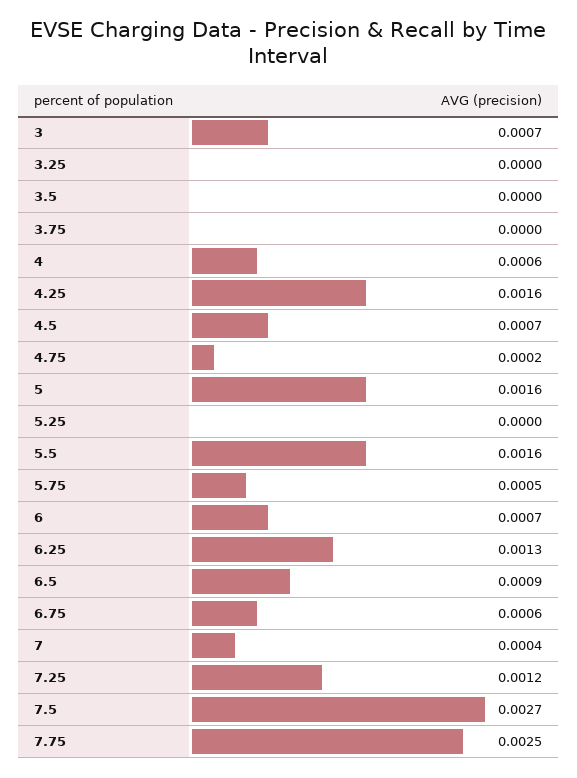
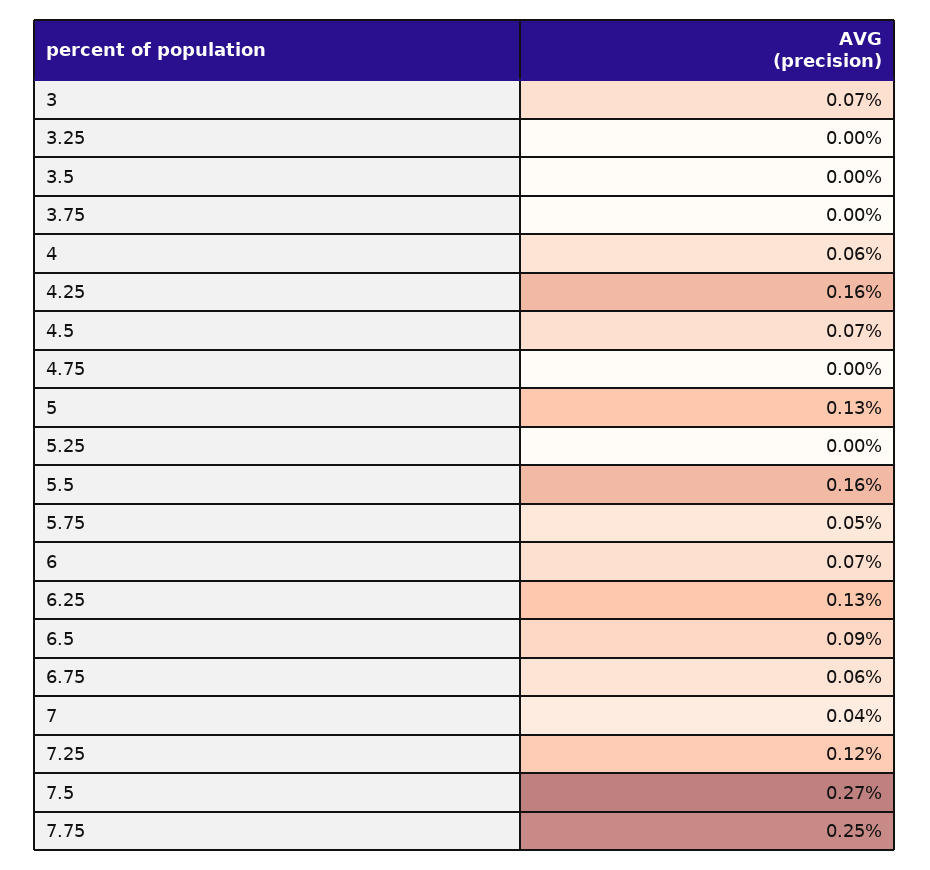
  {
    "3": 0.0007,
    "3.25": 0,
    "3.5": 0,
    "3.75": 0,
    "4": 0.0006,
    "4.25": 0.0016,
    "4.5": 0.0007,
-   "4.75": 0.0002,
+   "4.75": 0,
-   "5": 0.0016,
+   "5": 0.0013,
    "5.25": 0,
    "5.5": 0.0016,
    "5.75": 0.0005,
    "6": 0.0007,
    "6.25": 0.0013,
    "6.5": 0.0009,
    "6.75": 0.0006,
    "7": 0.0004,
    "7.25": 0.0012,
    "7.5": 0.0027,
    "7.75": 0.0025
  }

